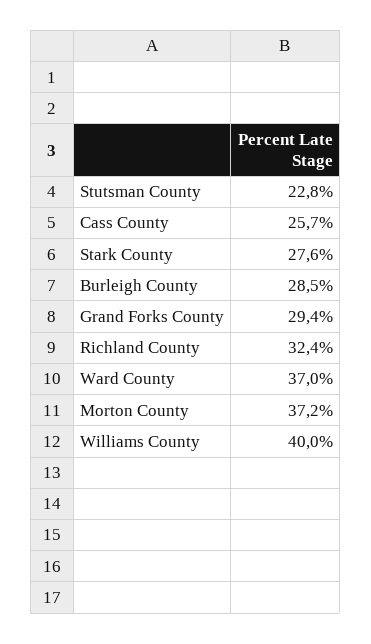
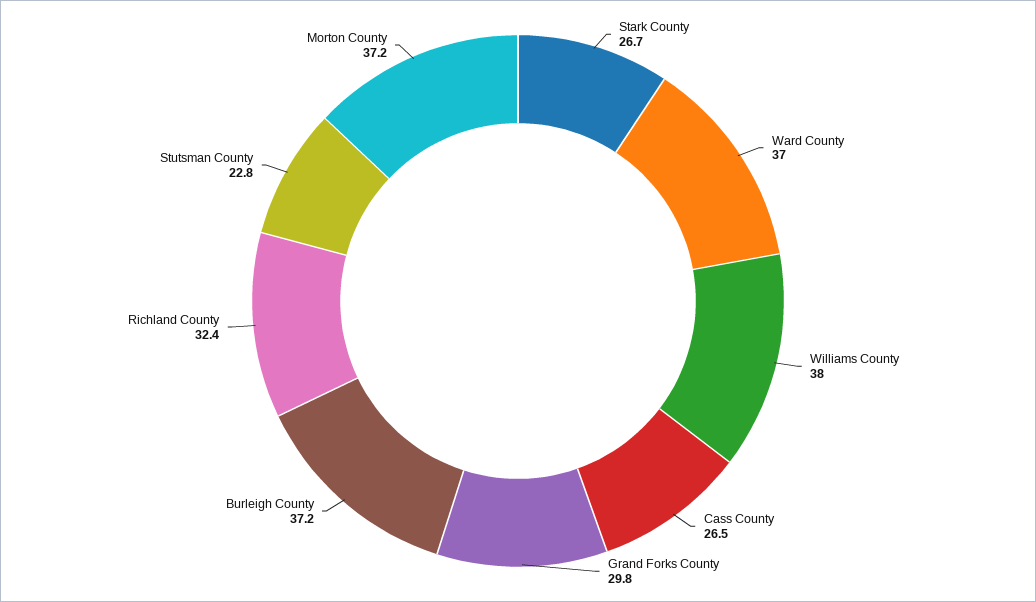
  {
    "Stutsman County": 22.8,
-   "Cass County": 25.7,
+   "Cass County": 26.5,
-   "Stark County": 27.6,
+   "Stark County": 26.7,
-   "Burleigh County": 28.5,
+   "Burleigh County": 37.2,
-   "Grand Forks County": 29.4,
+   "Grand Forks County": 29.8,
    "Richland County": 32.4,
    "Ward County": 37,
    "Morton County": 37.2,
-   "Williams County": 40
+   "Williams County": 38
  }

